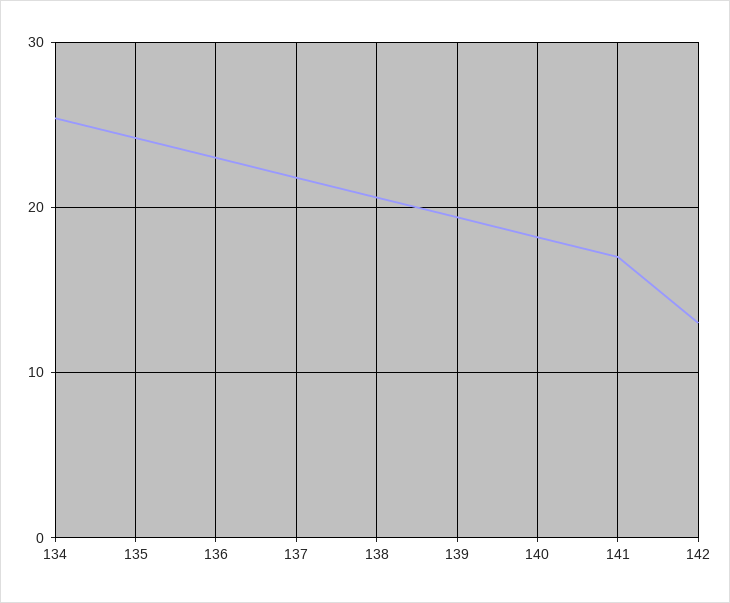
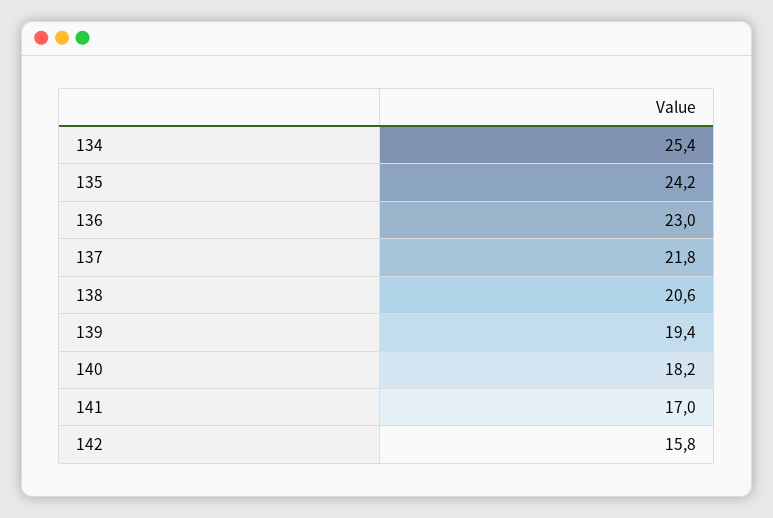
  {
    "134": 25.4,
    "135": 24.2,
    "136": 23,
    "137": 21.8,
    "138": 20.6,
    "139": 19.4,
    "140": 18.2,
    "141": 17,
-   "142": 13
+   "142": 15.8
  }

